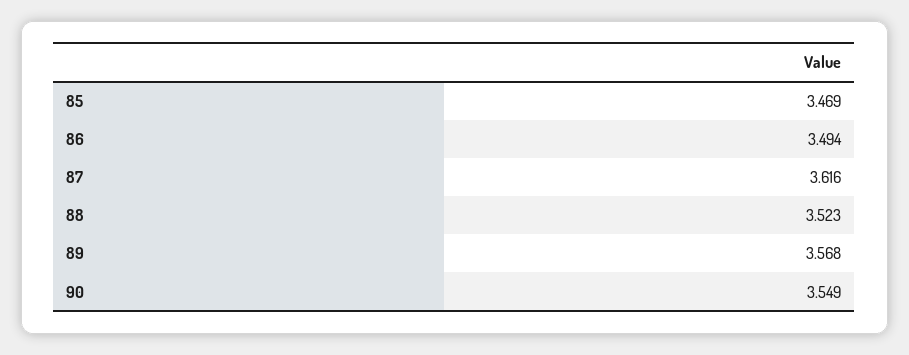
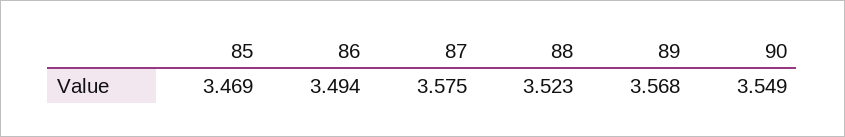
  {
    "85": 3.469,
    "86": 3.494,
-   "87": 3.616,
+   "87": 3.575,
    "88": 3.523,
    "89": 3.568,
    "90": 3.549
  }

